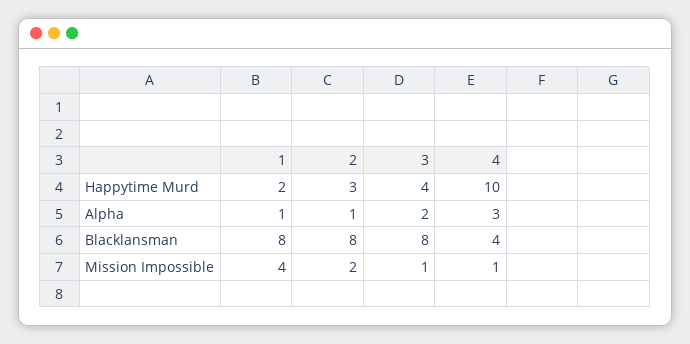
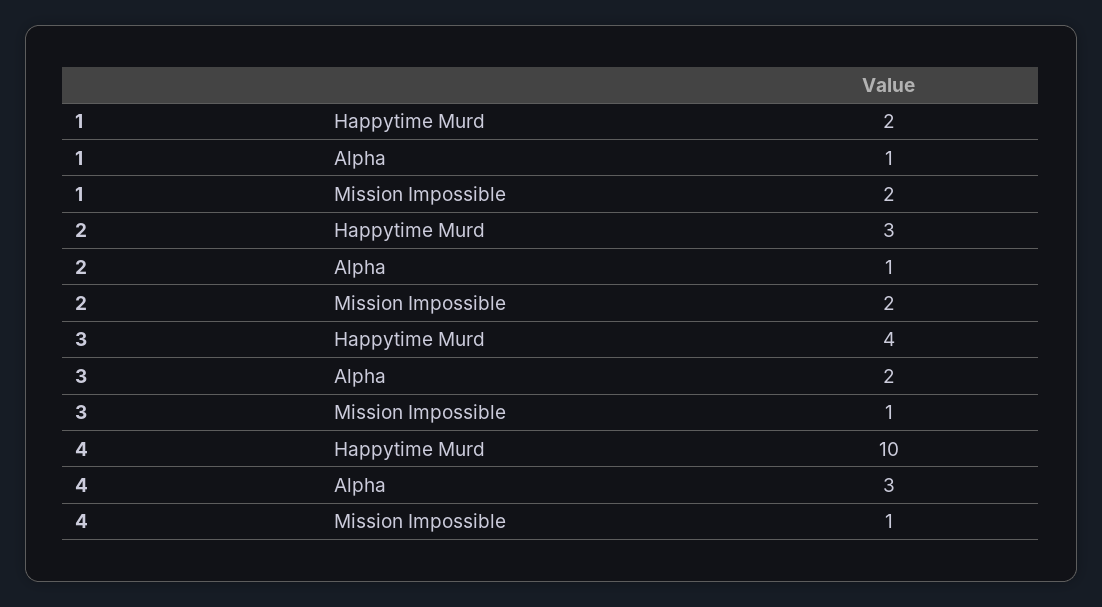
  {
    "1": {
      "Happytime Murd": 2,
      "Alpha": 1,
-     "Blacklansman": 8,
-     "Mission Impossible": 4
+     "Mission Impossible": 2
    },
    "2": {
      "Happytime Murd": 3,
      "Alpha": 1,
-     "Blacklansman": 8,
      "Mission Impossible": 2
    },
    "3": {
      "Happytime Murd": 4,
      "Alpha": 2,
-     "Blacklansman": 8,
      "Mission Impossible": 1
    },
    "4": {
      "Happytime Murd": 10,
      "Alpha": 3,
-     "Blacklansman": 4,
      "Mission Impossible": 1
    }
  }

